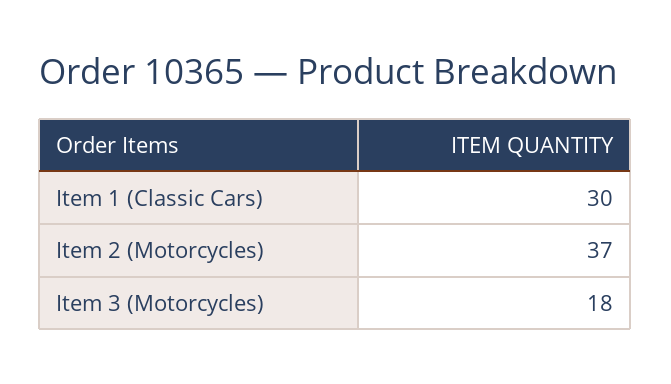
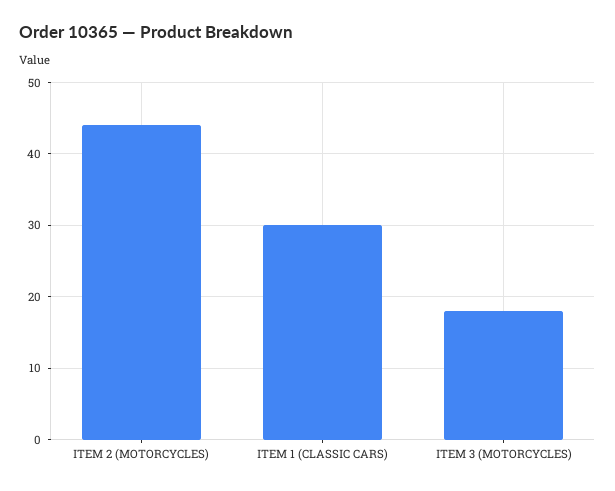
  {
    "Item 1 (Classic Cars)": 30,
-   "Item 2 (Motorcycles)": 37,
+   "Item 2 (Motorcycles)": 44,
    "Item 3 (Motorcycles)": 18
  }

